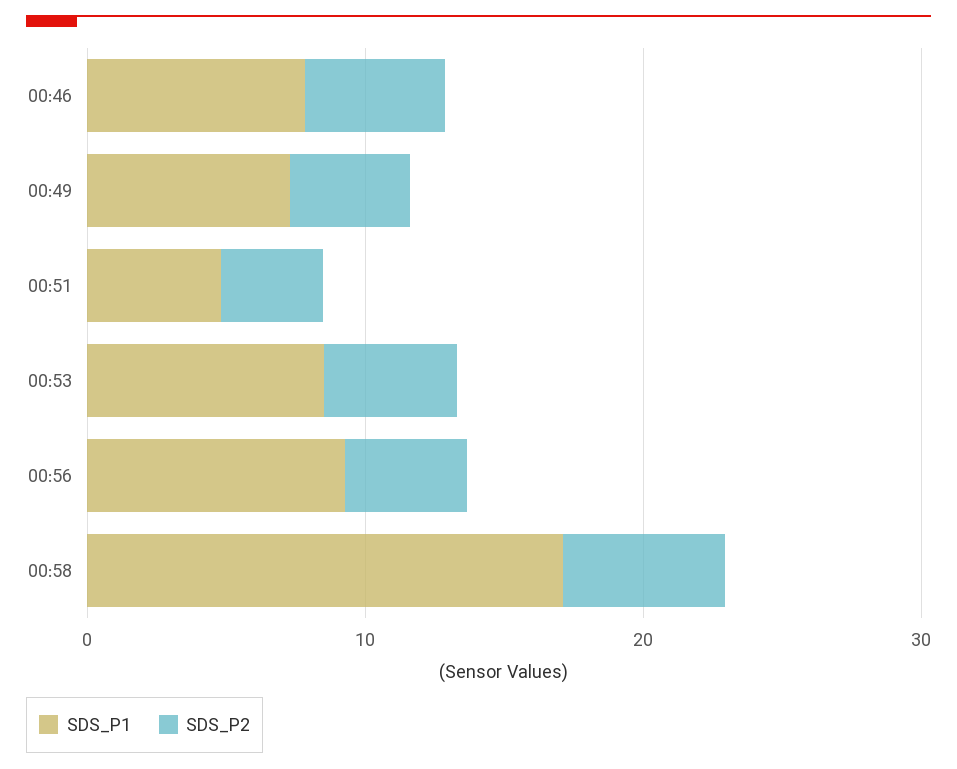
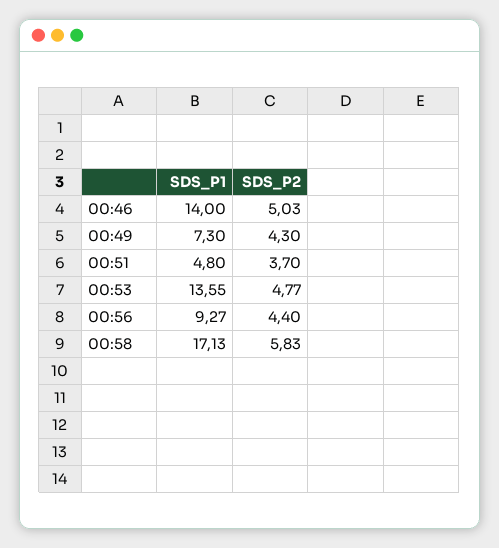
  {
    "SDS_P1": {
-     "00:46": 8,
+     "00:46": 14,
      "00:49": 7.3,
      "00:51": 4.8,
-     "00:53": 8,
+     "00:53": 13.55,
      "00:56": 9.27,
      "00:58": 17.13
    },
    "SDS_P2": {
      "00:46": 5.03,
      "00:49": 4.3,
      "00:51": 3.7,
      "00:53": 4.77,
      "00:56": 4.4,
      "00:58": 5.83
    }
  }

